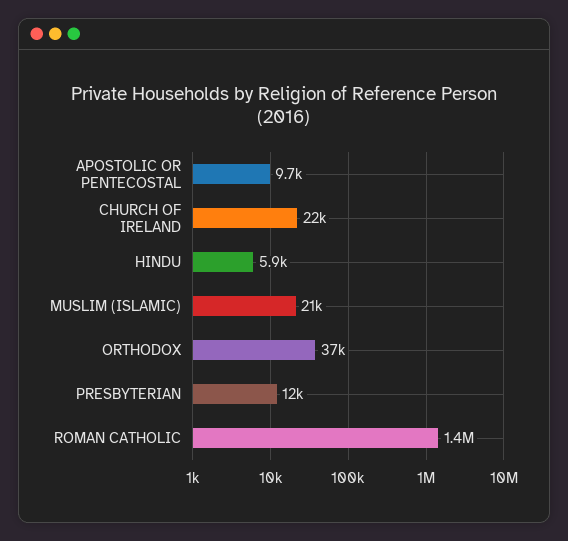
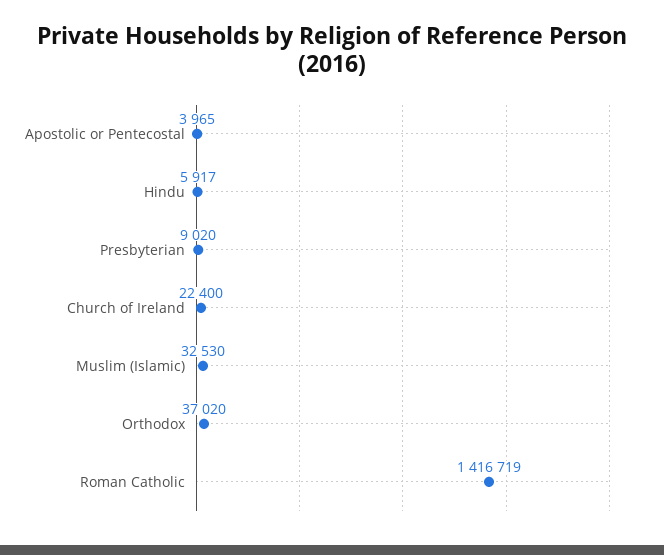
  {
-   "APOSTOLIC OR PENTECOSTAL": 9700,
+   "APOSTOLIC OR PENTECOSTAL": 3965,
    "CHURCH OF IRELAND": 22400,
    "HINDU": 5917,
-   "MUSLIM (ISLAMIC)": 21000,
+   "MUSLIM (ISLAMIC)": 32530,
    "ORTHODOX": 37020,
-   "PRESBYTERIAN": 12000,
+   "PRESBYTERIAN": 9020,
    "ROMAN CATHOLIC": 1416719
  }

